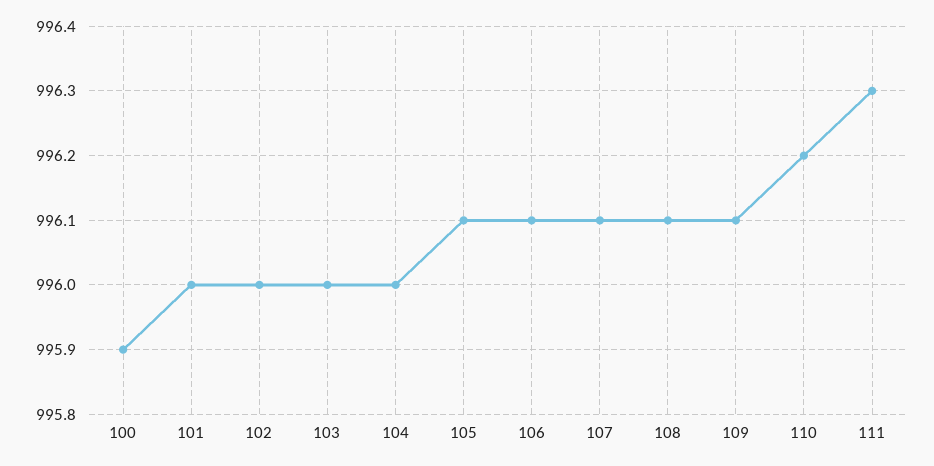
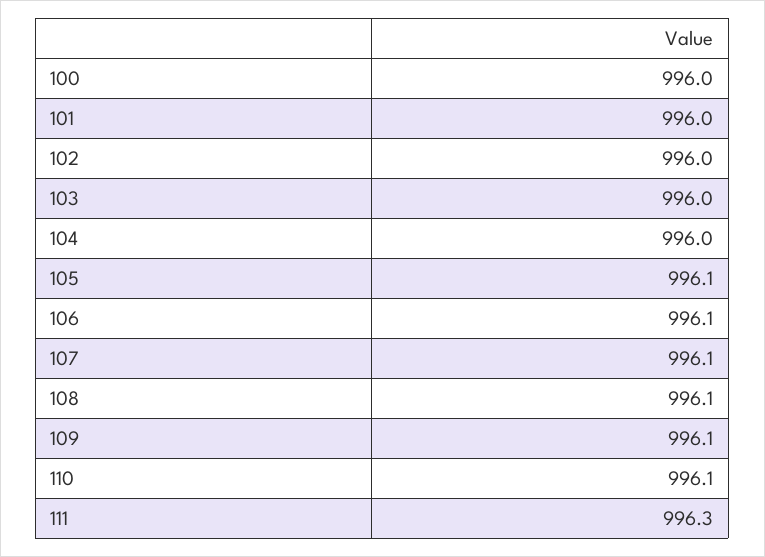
  {
-   "100": 995.9,
+   "100": 996,
    "101": 996,
    "102": 996,
    "103": 996,
    "104": 996,
    "105": 996.1,
    "106": 996.1,
    "107": 996.1,
    "108": 996.1,
    "109": 996.1,
-   "110": 996.2,
+   "110": 996.1,
    "111": 996.3
  }

